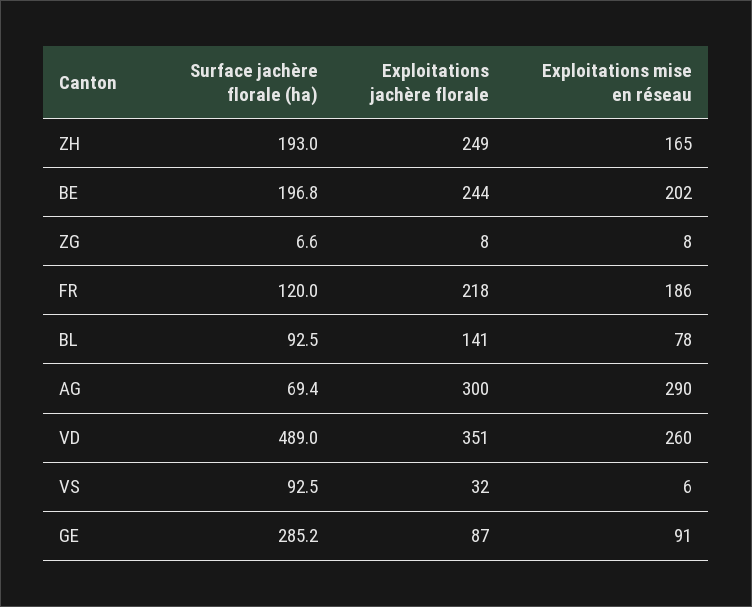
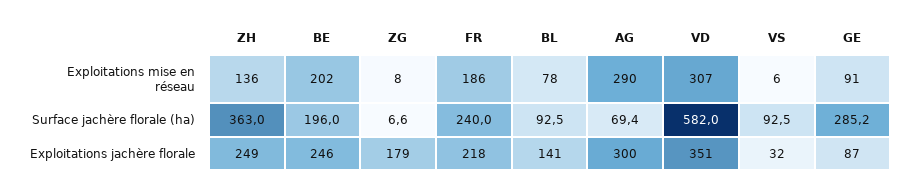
  {
    "Surface jachère florale (ha)": {
-     "ZH": 193,
+     "ZH": 363,
-     "BE": 196.8,
+     "BE": 196,
      "ZG": 6.6,
-     "FR": 120,
+     "FR": 240,
      "BL": 92.5,
      "AG": 69.4,
-     "VD": 489,
+     "VD": 582,
      "VS": 92.5,
      "GE": 285.2
    },
    "Exploitations jachère florale": {
      "ZH": 249,
-     "BE": 244,
+     "BE": 246,
-     "ZG": 8,
+     "ZG": 179,
      "FR": 218,
      "BL": 141,
      "AG": 300,
      "VD": 351,
      "VS": 32,
      "GE": 87
    },
    "Exploitations mise en réseau": {
-     "ZH": 165,
+     "ZH": 136,
      "BE": 202,
      "ZG": 8,
      "FR": 186,
      "BL": 78,
      "AG": 290,
-     "VD": 260,
+     "VD": 307,
      "VS": 6,
      "GE": 91
    }
  }

